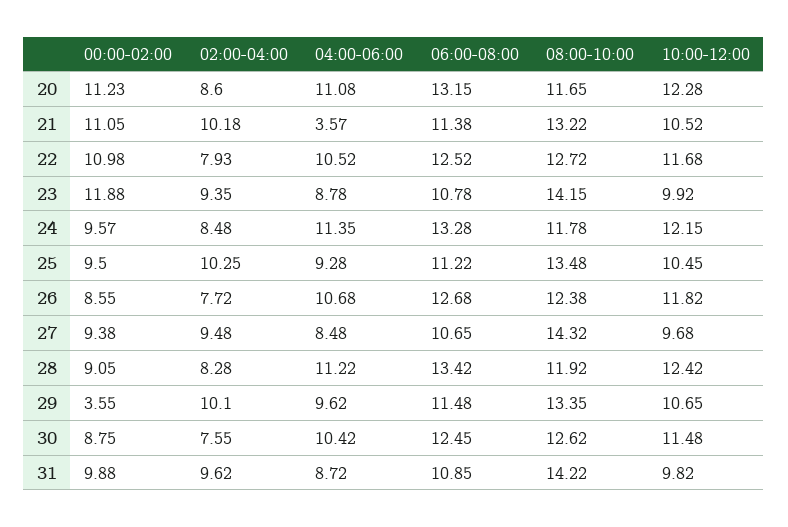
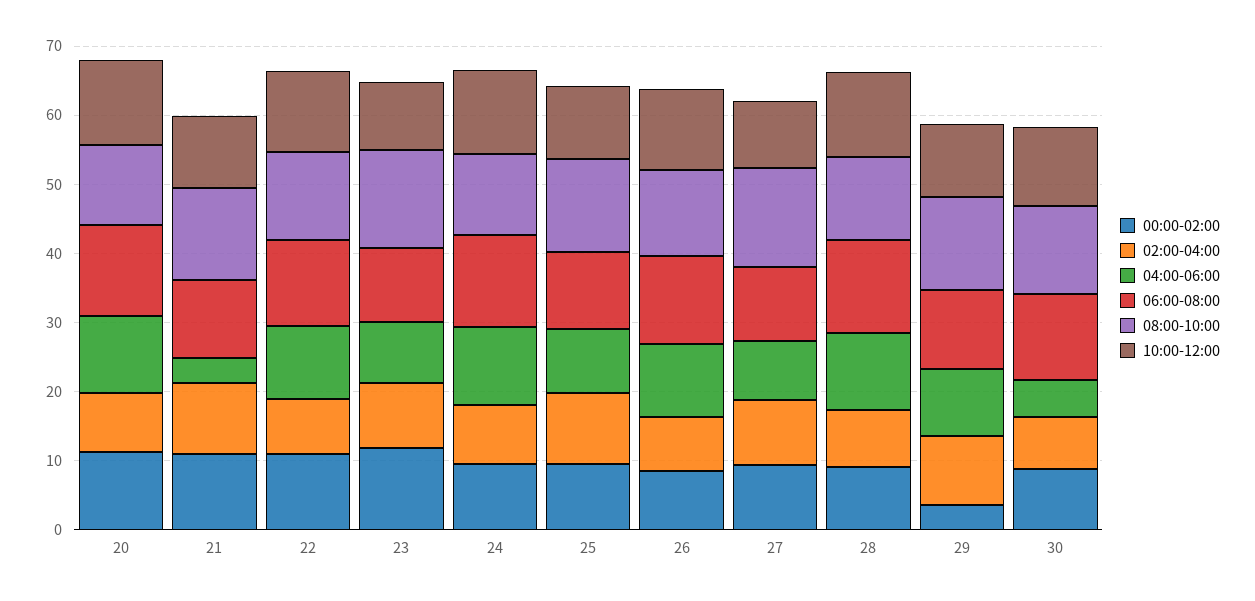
  {
    "00:00-02:00": {
      "20": 11.23,
      "21": 11.05,
      "22": 10.98,
      "23": 11.88,
      "24": 9.57,
      "25": 9.5,
      "26": 8.55,
      "27": 9.38,
      "28": 9.05,
      "29": 3.55,
-     "30": 8.75,
+     "30": 8.75
-     "31": 9.88
    },
    "02:00-04:00": {
      "20": 8.6,
      "21": 10.18,
      "22": 7.93,
      "23": 9.35,
      "24": 8.48,
      "25": 10.25,
      "26": 7.72,
      "27": 9.48,
      "28": 8.28,
      "29": 10.1,
-     "30": 7.55,
+     "30": 7.55
-     "31": 9.62
    },
    "04:00-06:00": {
      "20": 11.08,
      "21": 3.57,
      "22": 10.52,
      "23": 8.78,
      "24": 11.35,
      "25": 9.28,
      "26": 10.68,
      "27": 8.48,
      "28": 11.22,
      "29": 9.62,
-     "30": 10.42,
+     "30": 6
-     "31": 8.72
    },
    "06:00-08:00": {
      "20": 13.15,
      "21": 11.38,
      "22": 12.52,
      "23": 10.78,
      "24": 13.28,
      "25": 11.22,
      "26": 12.68,
      "27": 10.65,
      "28": 13.42,
      "29": 11.48,
-     "30": 12.45,
+     "30": 12.45
-     "31": 10.85
    },
    "08:00-10:00": {
      "20": 11.65,
      "21": 13.22,
      "22": 12.72,
      "23": 14.15,
      "24": 11.78,
      "25": 13.48,
      "26": 12.38,
      "27": 14.32,
      "28": 11.92,
      "29": 13.35,
-     "30": 12.62,
+     "30": 12.62
-     "31": 14.22
    },
    "10:00-12:00": {
      "20": 12.28,
      "21": 10.52,
      "22": 11.68,
      "23": 9.92,
      "24": 12.15,
      "25": 10.45,
      "26": 11.82,
      "27": 9.68,
      "28": 12.42,
      "29": 10.65,
-     "30": 11.48,
+     "30": 11.48
-     "31": 9.82
    }
  }

